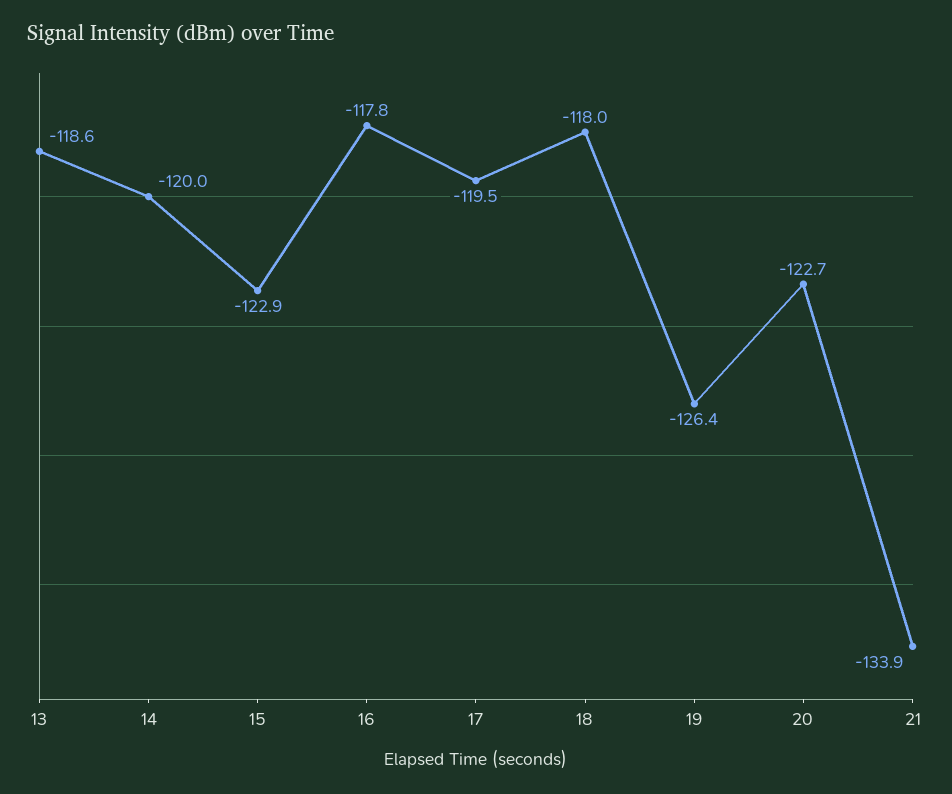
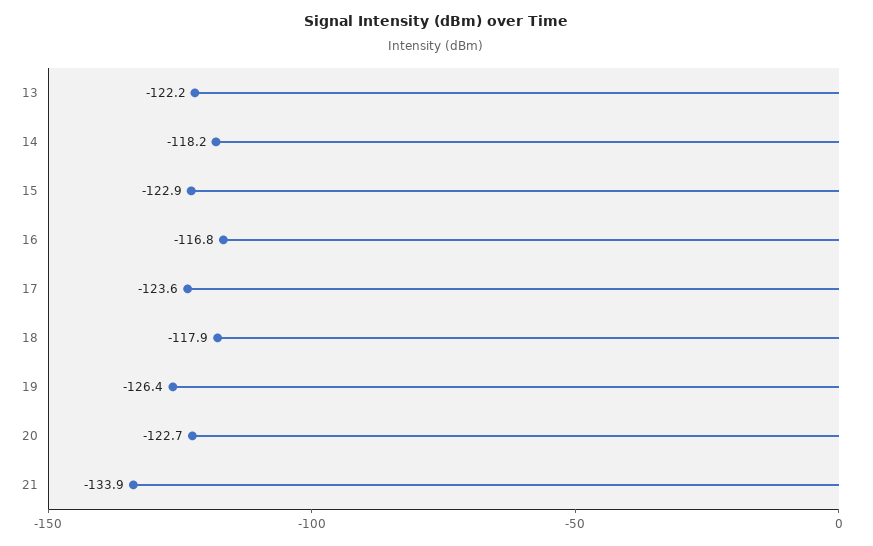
  {
-   "13": -118.6,
+   "13": -122.2,
-   "14": -120,
+   "14": -118.2,
    "15": -122.9,
-   "16": -117.8,
+   "16": -116.8,
-   "17": -119.5,
+   "17": -123.6,
-   "18": -118,
+   "18": -117.9,
    "19": -126.4,
    "20": -122.7,
    "21": -133.9
  }

